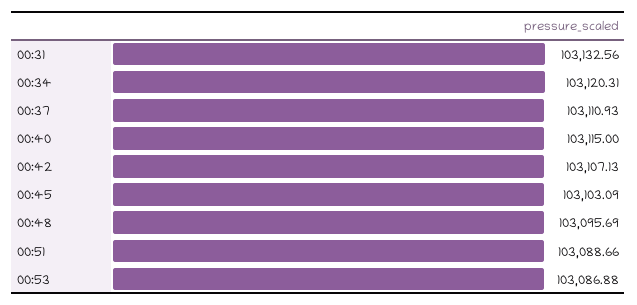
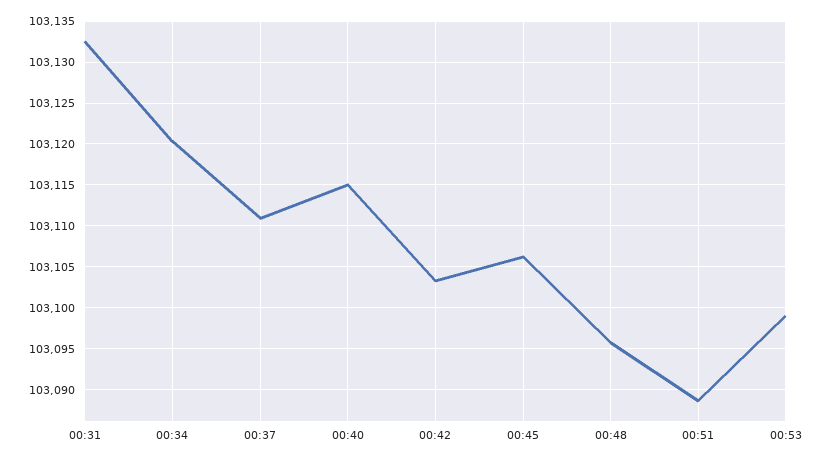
  {
    "00:31": 103132.56,
    "00:34": 103120.31,
    "00:37": 103110.93,
    "00:40": 103115,
-   "00:42": 103107.13,
+   "00:42": 103103,
-   "00:45": 103103.09,
+   "00:45": 103106,
    "00:48": 103095.69,
    "00:51": 103088.66,
-   "00:53": 103086.88
+   "00:53": 103099
  }

